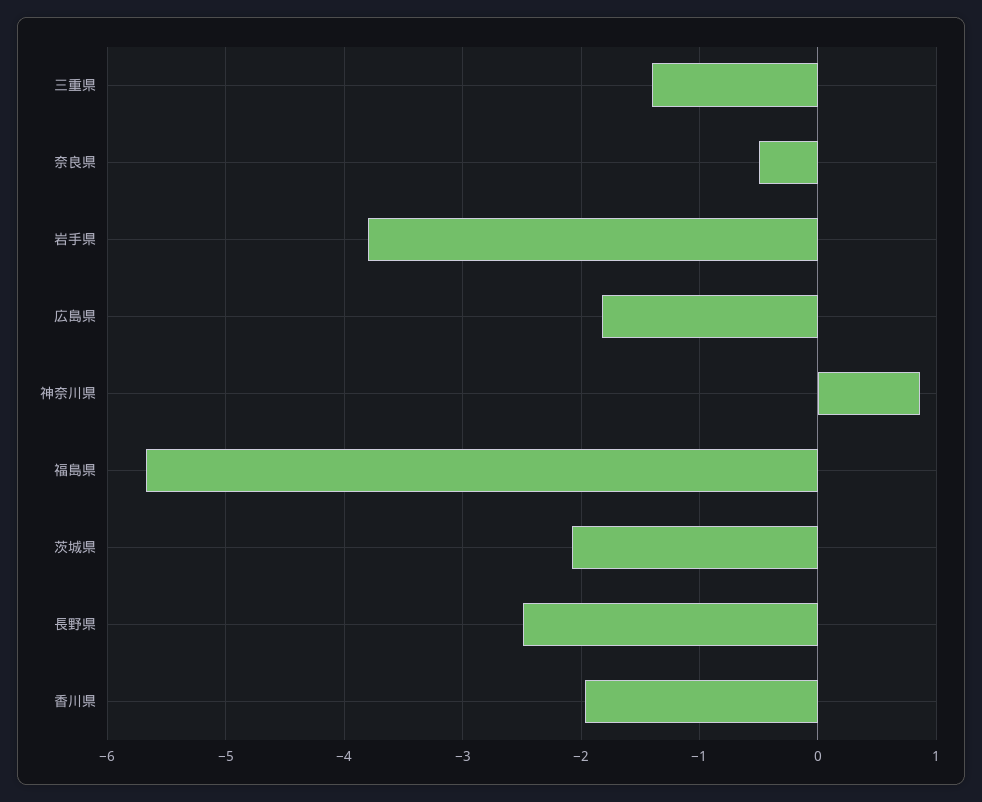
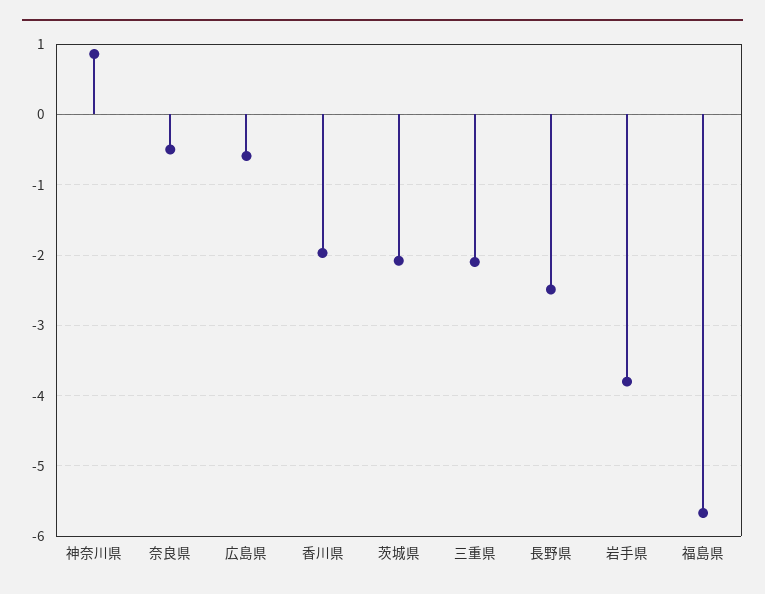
  {
-   "三重県": -1.4,
+   "三重県": -2.1,
    "奈良県": -0.5,
    "岩手県": -3.8,
-   "広島県": -1.8,
+   "広島県": -0.6,
    "神奈川県": 0.9,
    "福島県": -5.7,
    "茨城県": -2.1,
    "長野県": -2.5,
    "香川県": -2
  }

